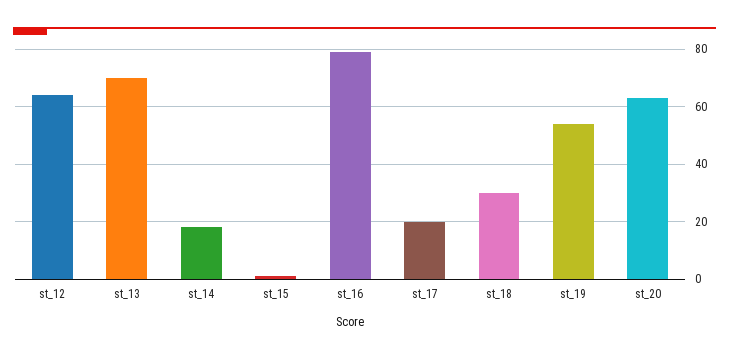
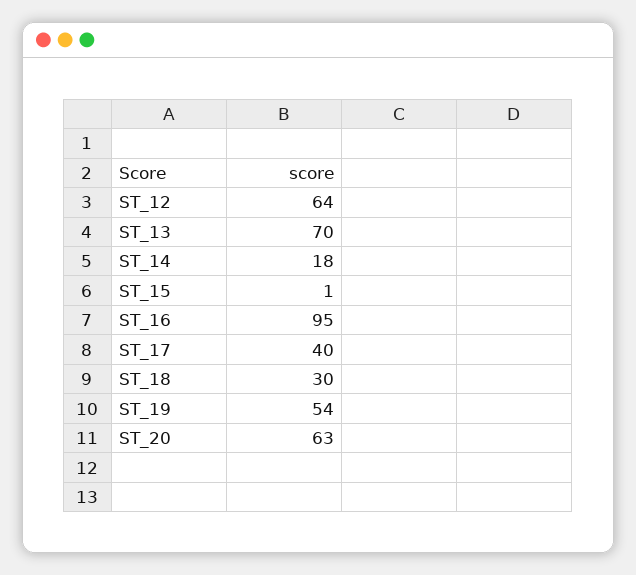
  {
    "st_12": 64,
    "st_13": 70,
    "st_14": 18,
    "st_15": 1,
-   "st_16": 80,
+   "st_16": 95,
-   "st_17": 20,
+   "st_17": 40,
    "st_18": 30,
    "st_19": 54,
    "st_20": 63
  }

